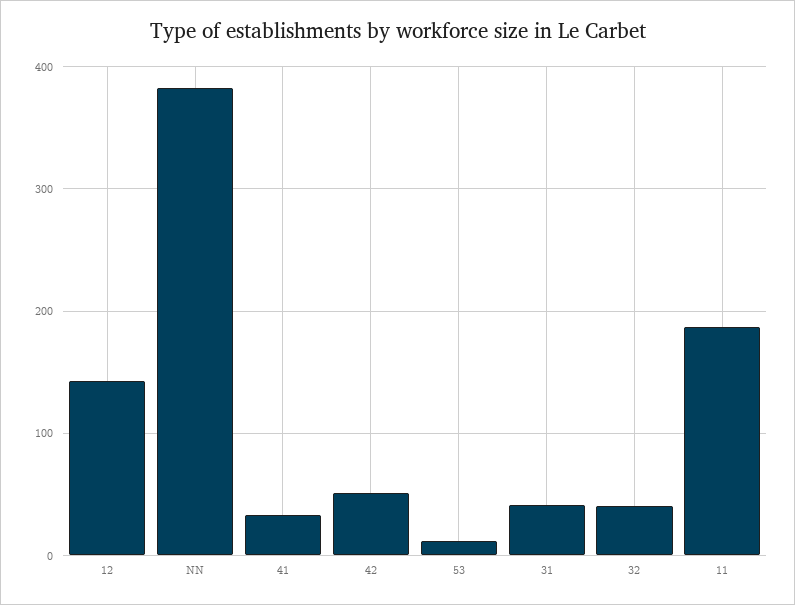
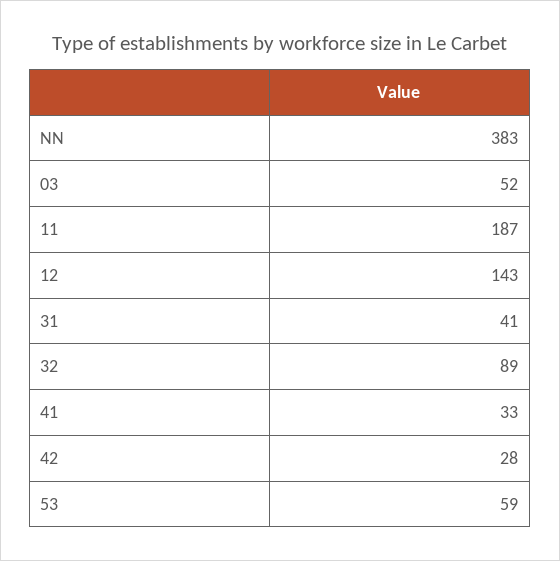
  {
    "12": 143,
    "NN": 383,
    "41": 33,
-   "42": 50,
+   "42": 28,
-   "53": 10,
+   "53": 59,
    "31": 41,
-   "32": 40,
+   "32": 89,
-   "11": 187
+   "11": 187,
+   "03": 52
  }

